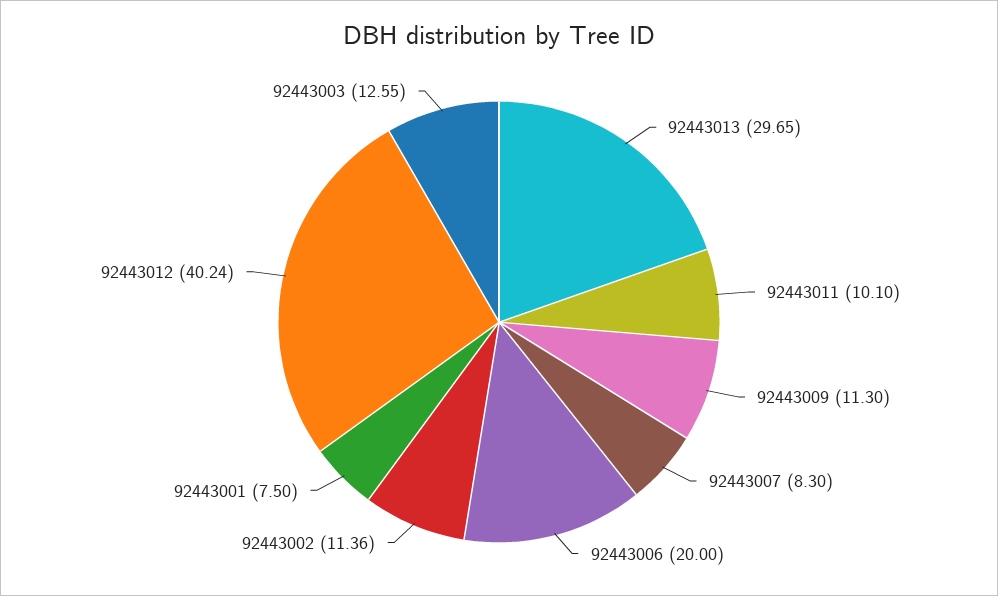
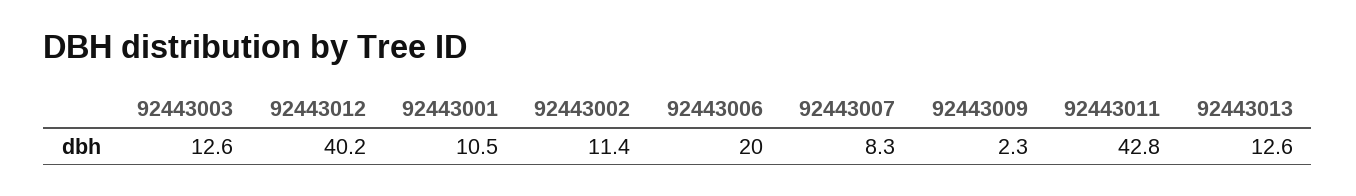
  {
-   "92443013": 29.65,
+   "92443013": 12.6,
-   "92443011": 10.1,
+   "92443011": 42.8,
-   "92443009": 11.3,
+   "92443009": 2.3,
    "92443007": 8.3,
    "92443006": 20,
    "92443002": 11.36,
-   "92443001": 7.5,
+   "92443001": 10.5,
    "92443012": 40.24,
    "92443003": 12.55
  }

